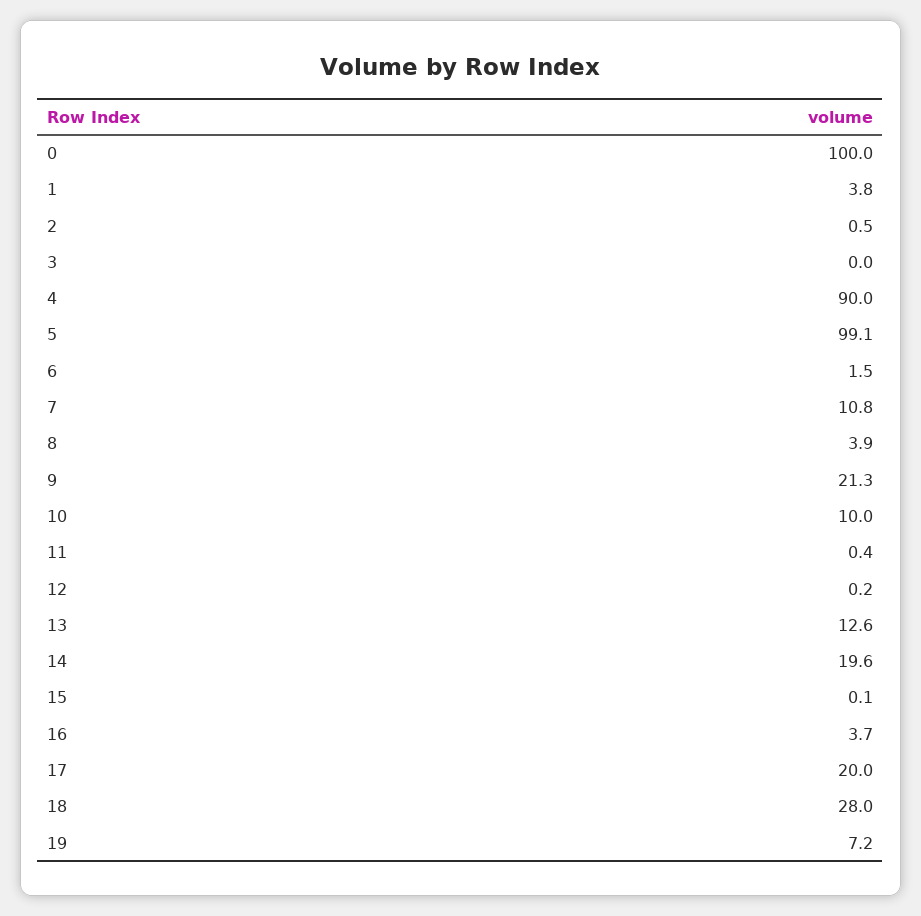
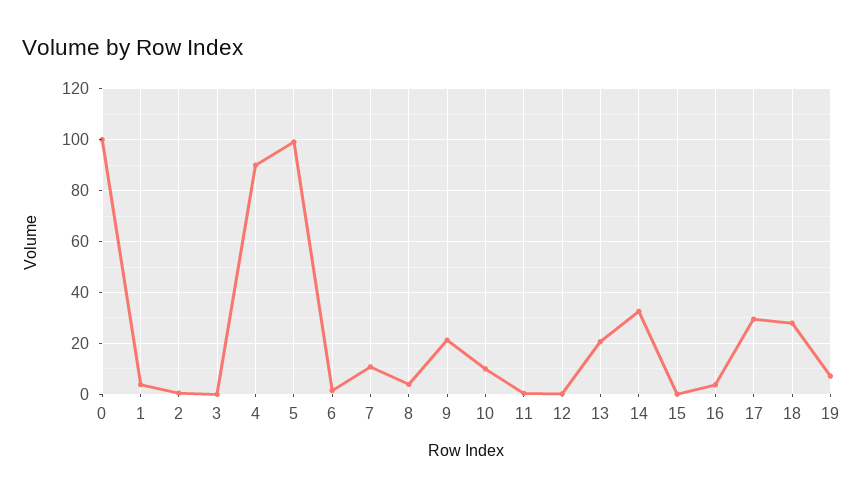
  {
    "0": 100,
    "1": 3.8,
    "2": 0.5,
    "3": 0,
    "4": 90,
    "5": 99.1,
    "6": 1.5,
    "7": 10.8,
    "8": 3.9,
    "9": 21.3,
    "10": 10,
    "11": 0.4,
    "12": 0.2,
-   "13": 12.6,
+   "13": 20,
-   "14": 19.6,
+   "14": 32.5,
    "15": 0.1,
    "16": 3.7,
-   "17": 20,
+   "17": 30,
    "18": 28,
    "19": 7.2
  }

